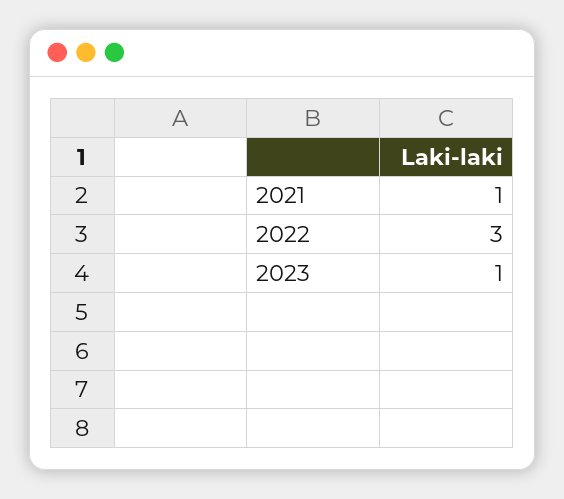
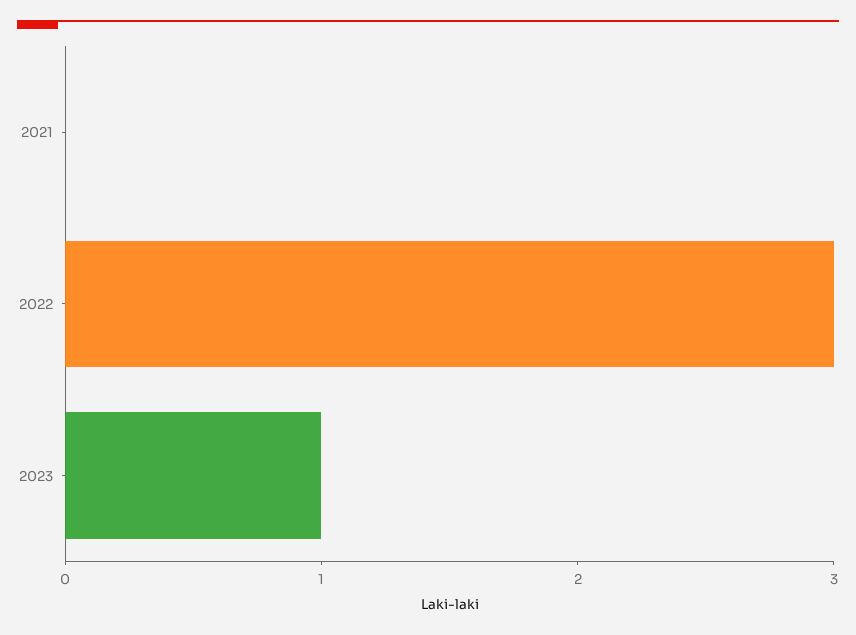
  {
-   "2021": 1,
+   "2021": 0,
    "2022": 3,
    "2023": 1
  }

